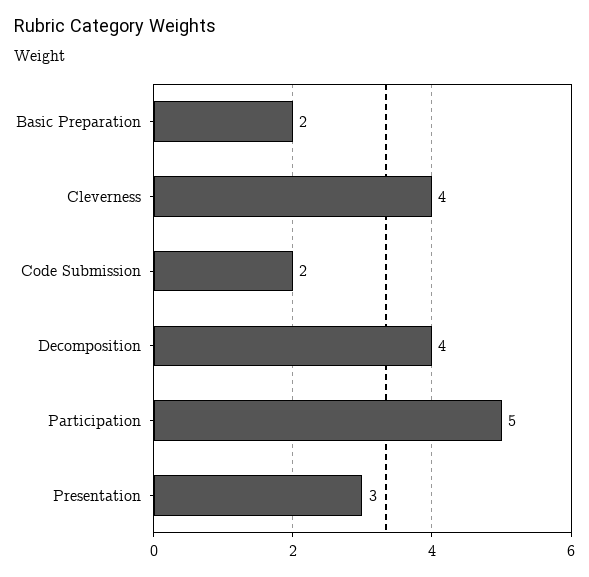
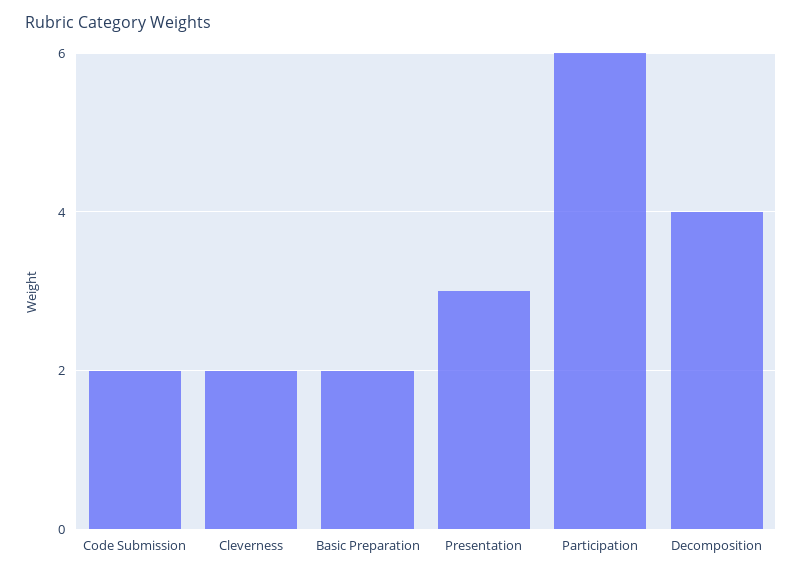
  {
    "Basic Preparation": 2,
-   "Cleverness": 4,
+   "Cleverness": 2,
    "Code Submission": 2,
    "Decomposition": 4,
-   "Participation": 5,
+   "Participation": 6,
    "Presentation": 3
  }

